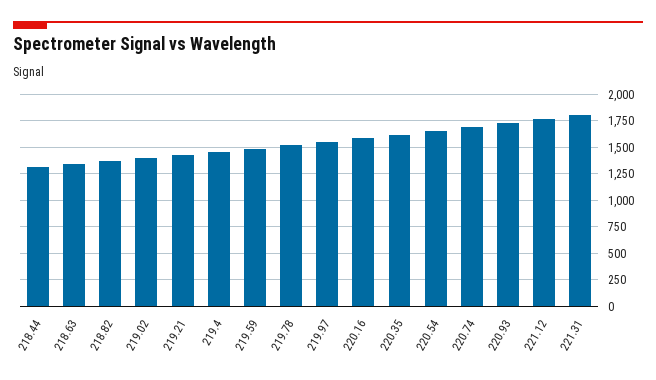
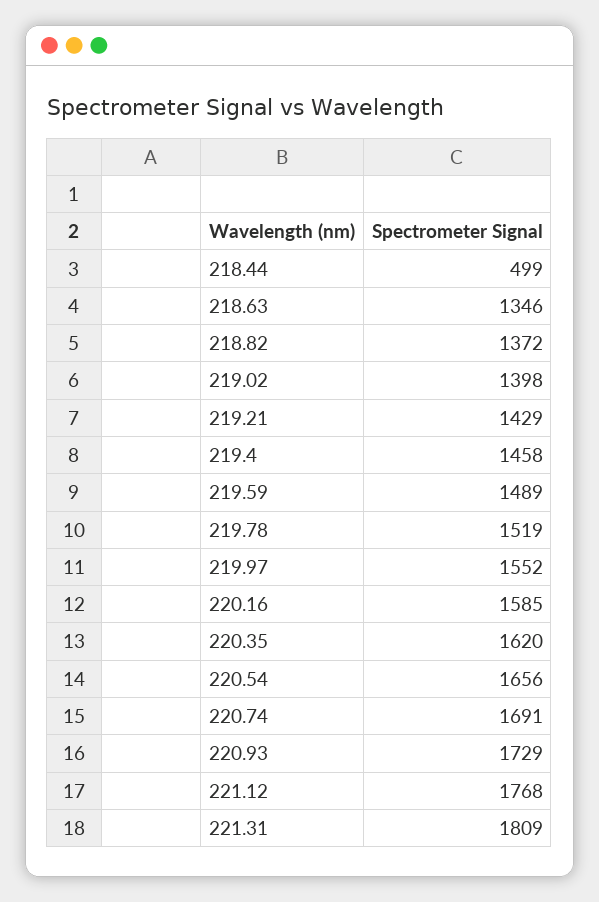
  {
-   "218.44": 1250,
+   "218.44": 499,
    "218.63": 1346,
    "218.82": 1372,
    "219.02": 1398,
    "219.21": 1429,
    "219.4": 1458,
    "219.59": 1489,
    "219.78": 1519,
    "219.97": 1552,
    "220.16": 1585,
    "220.35": 1620,
    "220.54": 1656,
    "220.74": 1691,
    "220.93": 1729,
    "221.12": 1768,
    "221.31": 1809
  }

